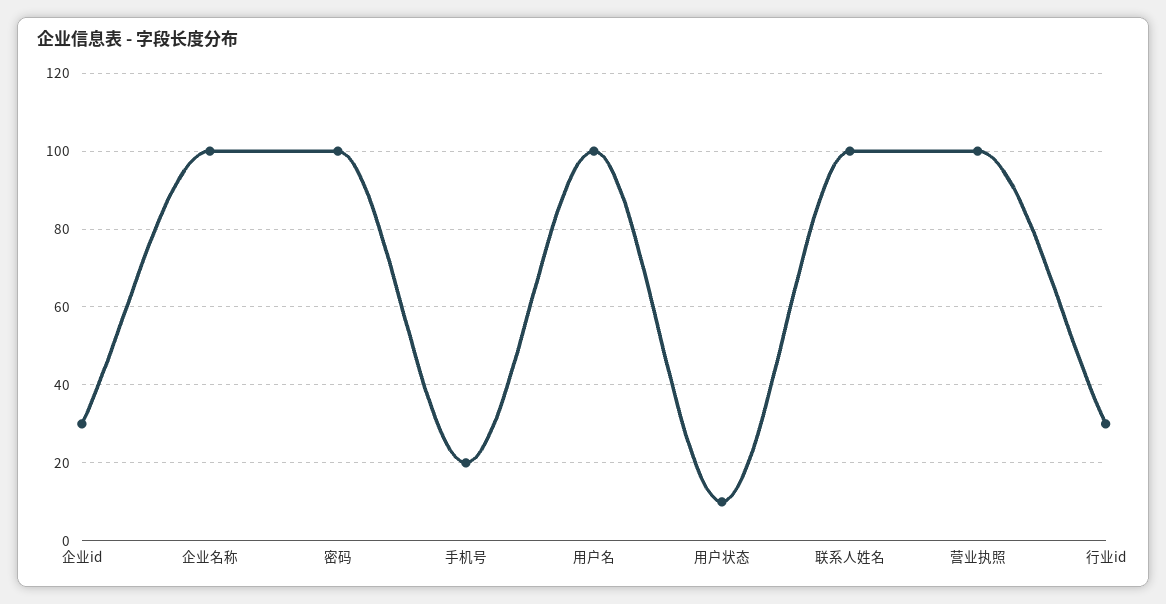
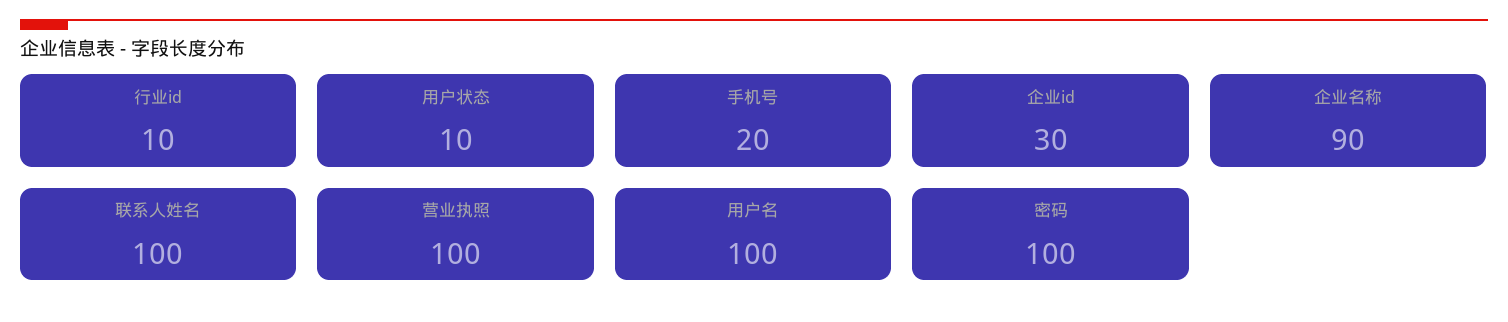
  {
    "企业id": 30,
-   "企业名称": 100,
+   "企业名称": 90,
    "密码": 100,
    "手机号": 20,
    "用户名": 100,
    "用户状态": 10,
    "联系人姓名": 100,
    "营业执照": 100,
-   "行业id": 30
+   "行业id": 10
  }

